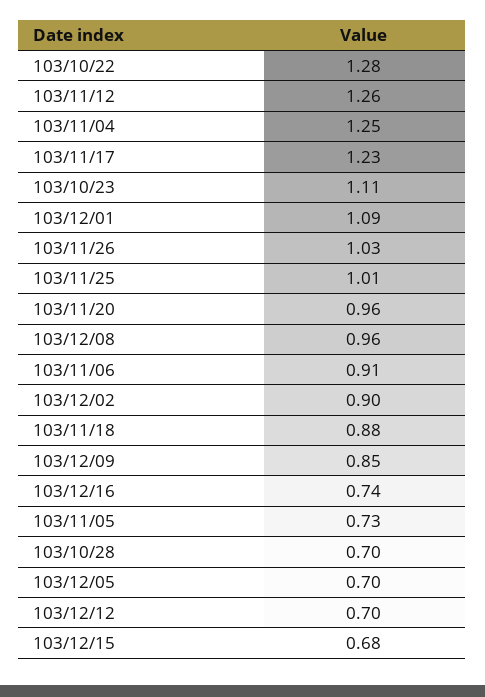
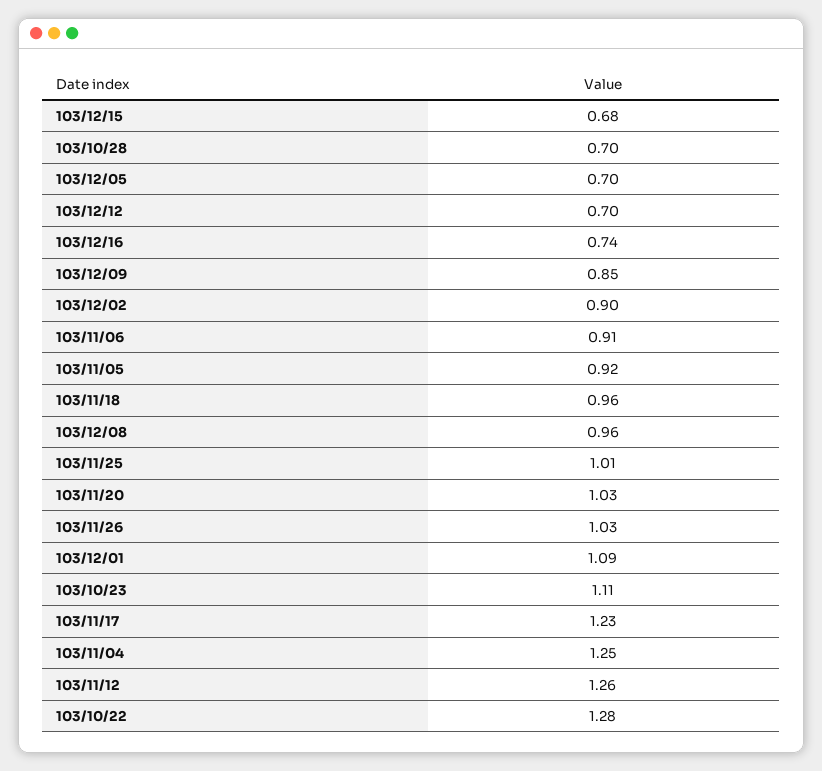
  {
    "103/10/22": 1.28,
    "103/11/12": 1.26,
    "103/11/04": 1.25,
    "103/11/17": 1.23,
    "103/10/23": 1.11,
    "103/12/01": 1.09,
    "103/11/26": 1.03,
    "103/11/25": 1.01,
-   "103/11/20": 0.96,
+   "103/11/20": 1.03,
    "103/12/08": 0.96,
    "103/11/06": 0.91,
    "103/12/02": 0.9,
-   "103/11/18": 0.88,
+   "103/11/18": 0.96,
    "103/12/09": 0.85,
    "103/12/16": 0.74,
-   "103/11/05": 0.73,
+   "103/11/05": 0.92,
    "103/10/28": 0.7,
    "103/12/05": 0.7,
    "103/12/12": 0.7,
    "103/12/15": 0.68
  }

